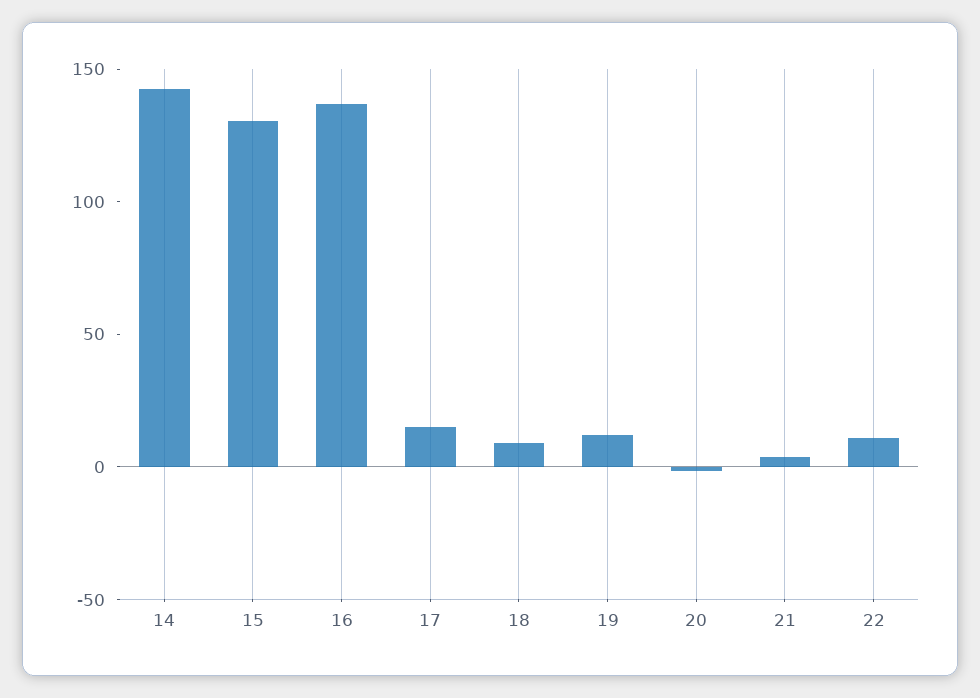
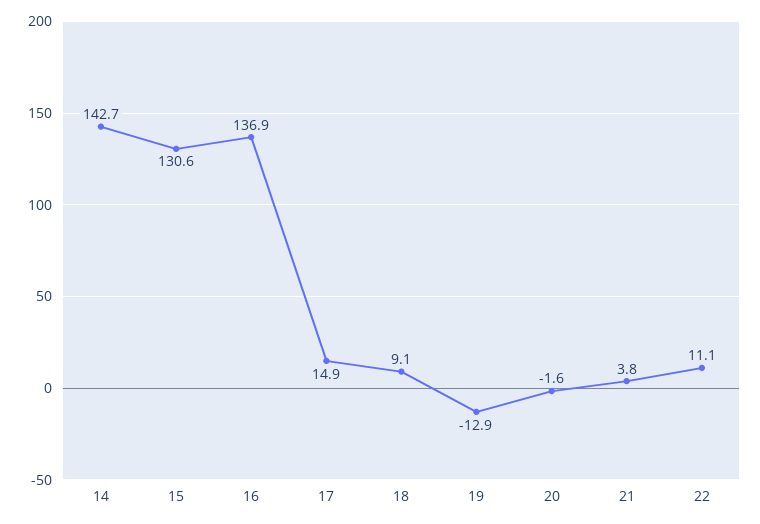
  {
    "14": 142.7,
    "15": 130.6,
    "16": 136.9,
    "17": 14.9,
    "18": 9.1,
-   "19": 10,
+   "19": -12.9,
    "20": -1.6,
    "21": 3.8,
    "22": 11.1
  }

